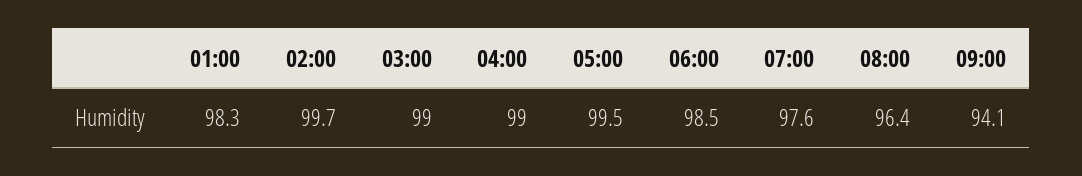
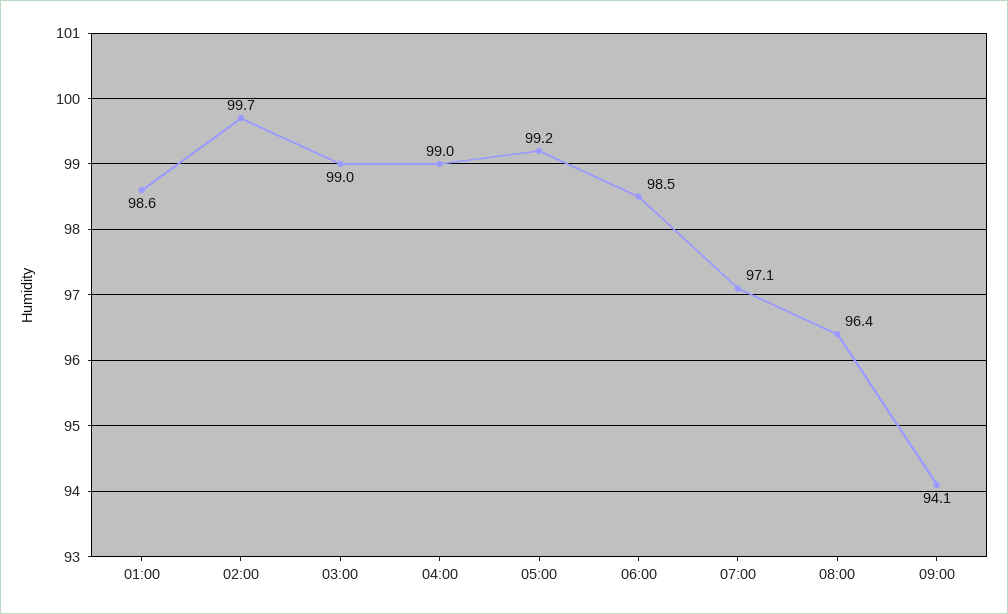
  {
-   "01:00": 98.3,
+   "01:00": 98.6,
    "02:00": 99.7,
    "03:00": 99,
    "04:00": 99,
-   "05:00": 99.5,
+   "05:00": 99.2,
    "06:00": 98.5,
-   "07:00": 97.6,
+   "07:00": 97.1,
    "08:00": 96.4,
    "09:00": 94.1
  }

